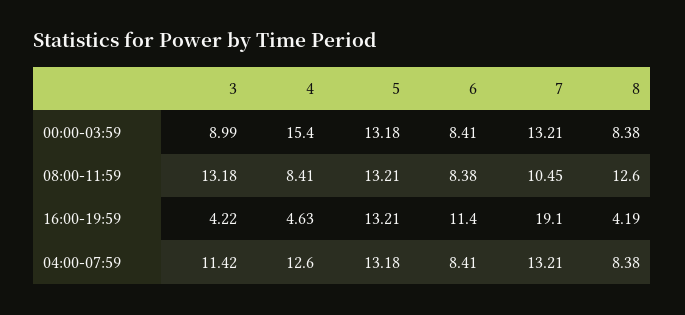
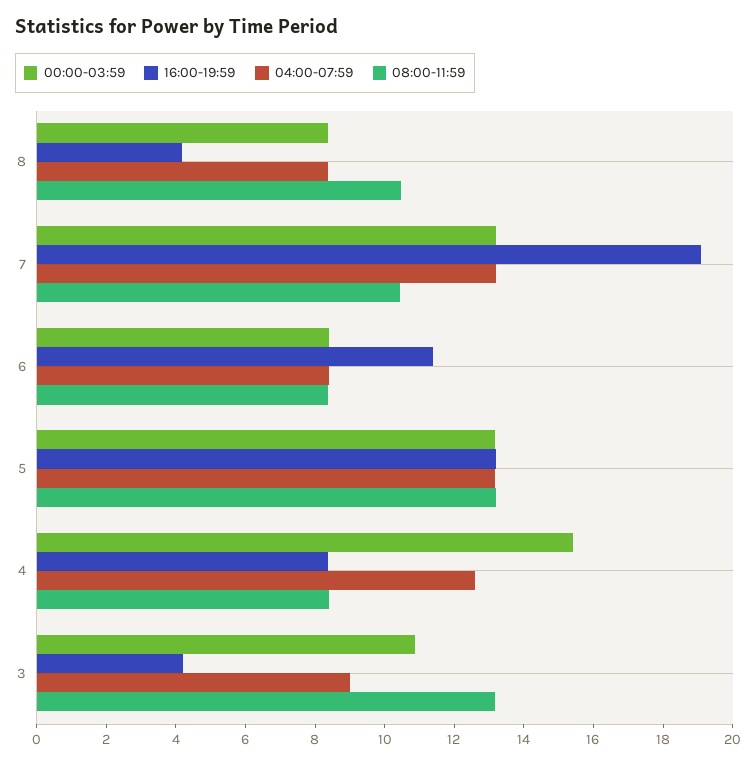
  {
    "00:00-03:59": {
-     "3": 8.99,
+     "3": 11,
      "4": 15.4,
      "5": 13.18,
      "6": 8.41,
      "7": 13.21,
      "8": 8.38
    },
    "08:00-11:59": {
      "3": 13.18,
      "4": 8.41,
      "5": 13.21,
      "6": 8.38,
      "7": 10.45,
-     "8": 12.6
+     "8": 10.5
    },
    "16:00-19:59": {
      "3": 4.22,
-     "4": 4.63,
+     "4": 8.5,
      "5": 13.21,
      "6": 11.4,
      "7": 19.1,
      "8": 4.19
    },
    "04:00-07:59": {
-     "3": 11.42,
+     "3": 9,
      "4": 12.6,
      "5": 13.18,
      "6": 8.41,
      "7": 13.21,
      "8": 8.38
    }
  }

